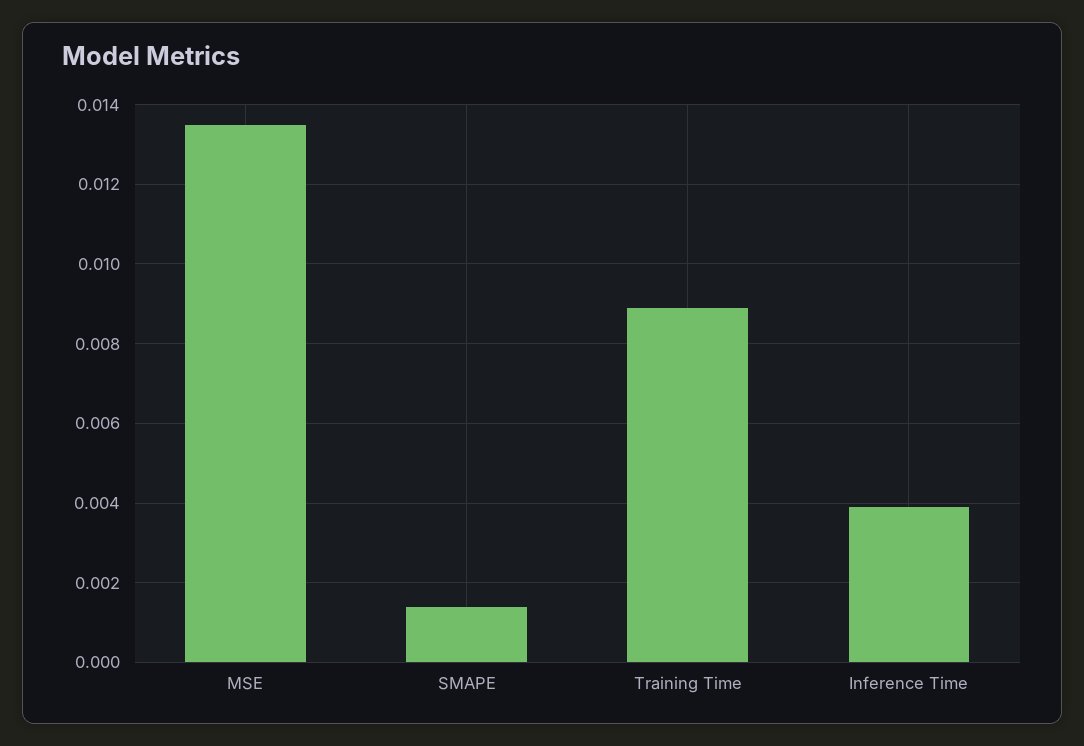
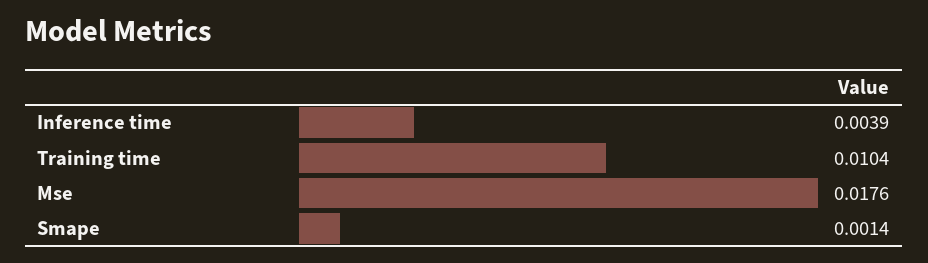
  {
-   "MSE": 0.0135,
+   "MSE": 0.0176,
    "SMAPE": 0.0014,
-   "Training Time": 0.009,
+   "Training Time": 0.0104,
    "Inference Time": 0.0039
  }

